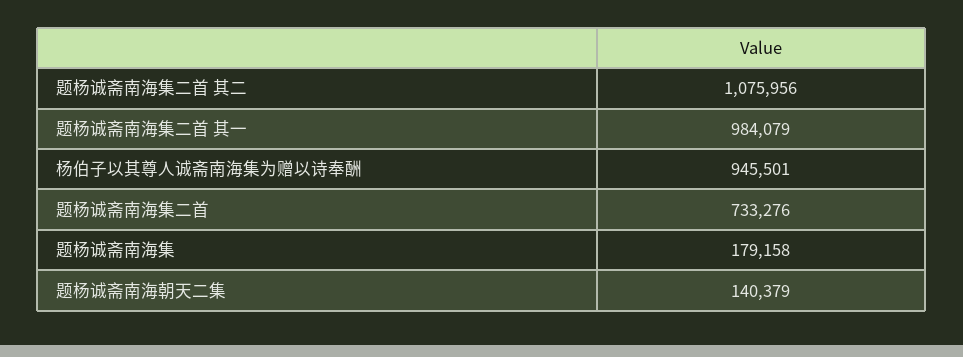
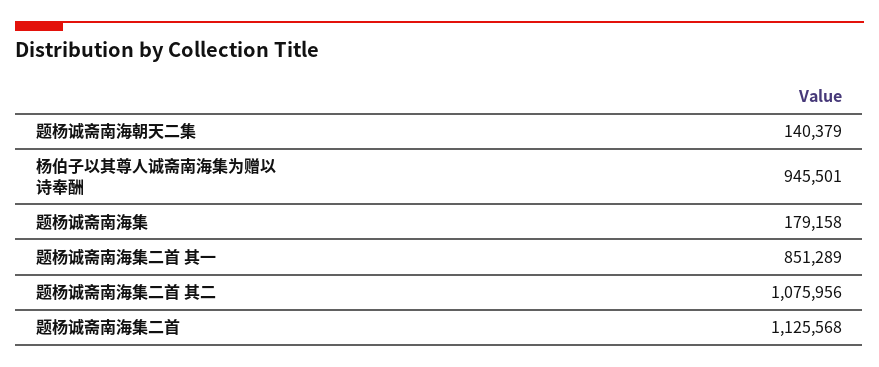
  {
    "题杨诚斋南海集二首 其二": 1075956,
-   "题杨诚斋南海集二首 其一": 984079,
+   "题杨诚斋南海集二首 其一": 851289,
    "杨伯子以其尊人诚斋南海集为赠以诗奉酬": 945501,
-   "题杨诚斋南海集二首": 733276,
+   "题杨诚斋南海集二首": 1125568,
    "题杨诚斋南海集": 179158,
    "题杨诚斋南海朝天二集": 140379
  }

